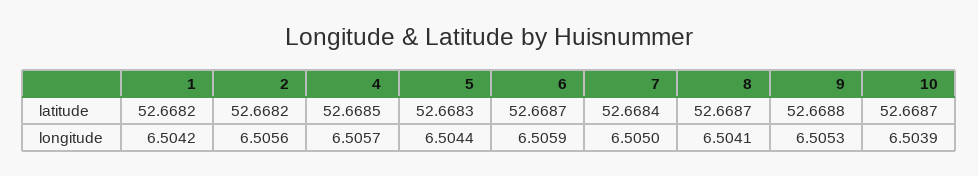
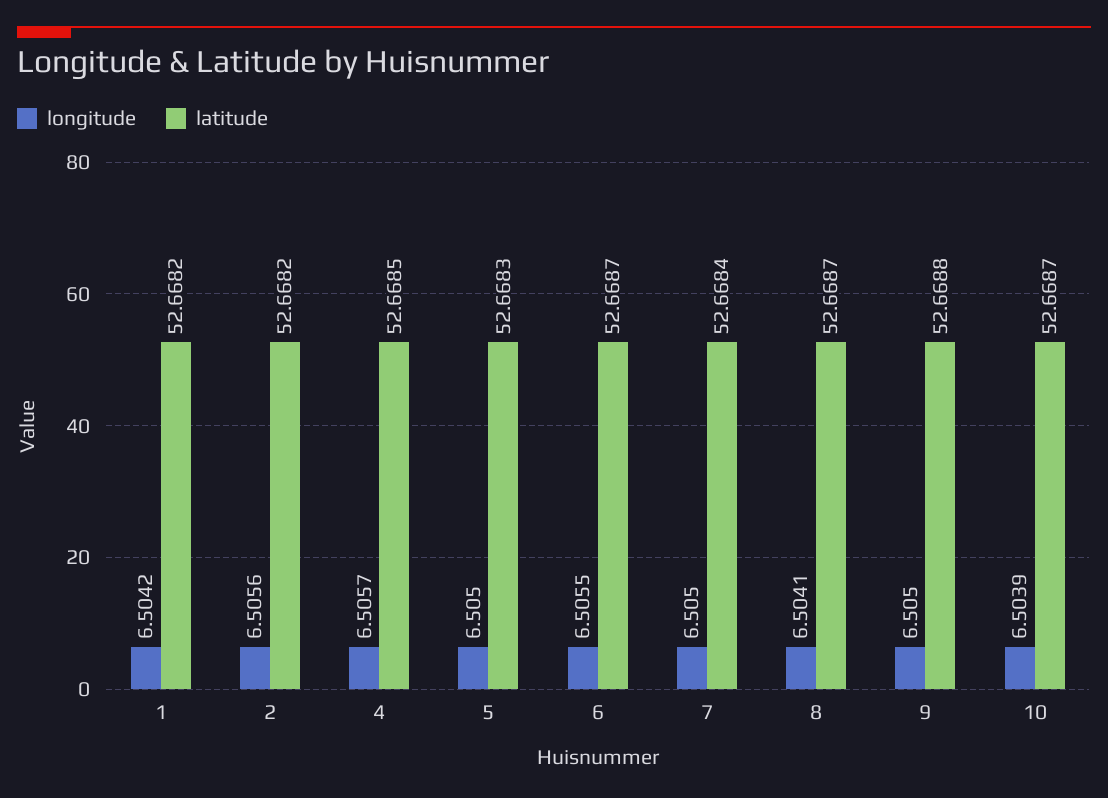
  {
    "latitude": {
      "1": 52.6682,
      "2": 52.6682,
      "4": 52.6685,
      "5": 52.6683,
      "6": 52.6687,
      "7": 52.6684,
      "8": 52.6687,
      "9": 52.6688,
      "10": 52.6687
    },
    "longitude": {
      "1": 6.5042,
      "2": 6.5056,
      "4": 6.5057,
-     "5": 6.5044,
+     "5": 6.505,
-     "6": 6.5059,
+     "6": 6.5055,
      "7": 6.505,
      "8": 6.5041,
-     "9": 6.5053,
+     "9": 6.505,
      "10": 6.5039
    }
  }

